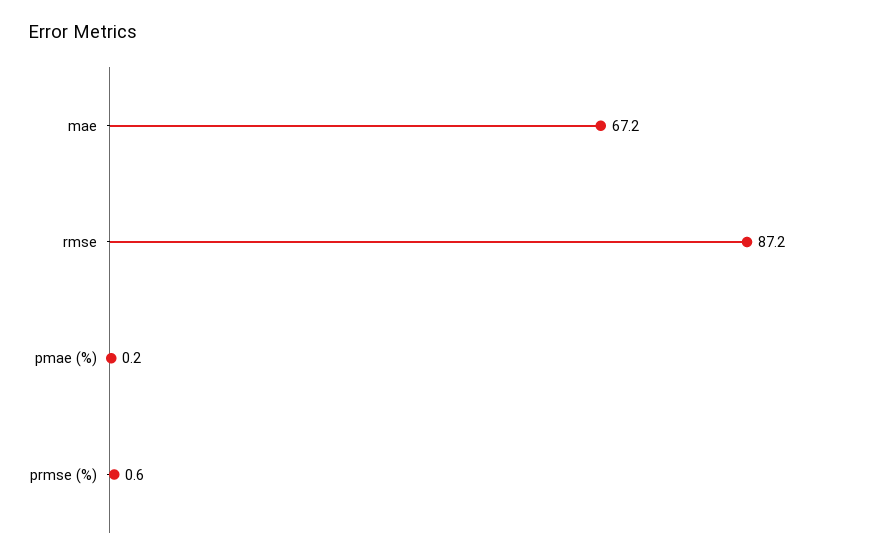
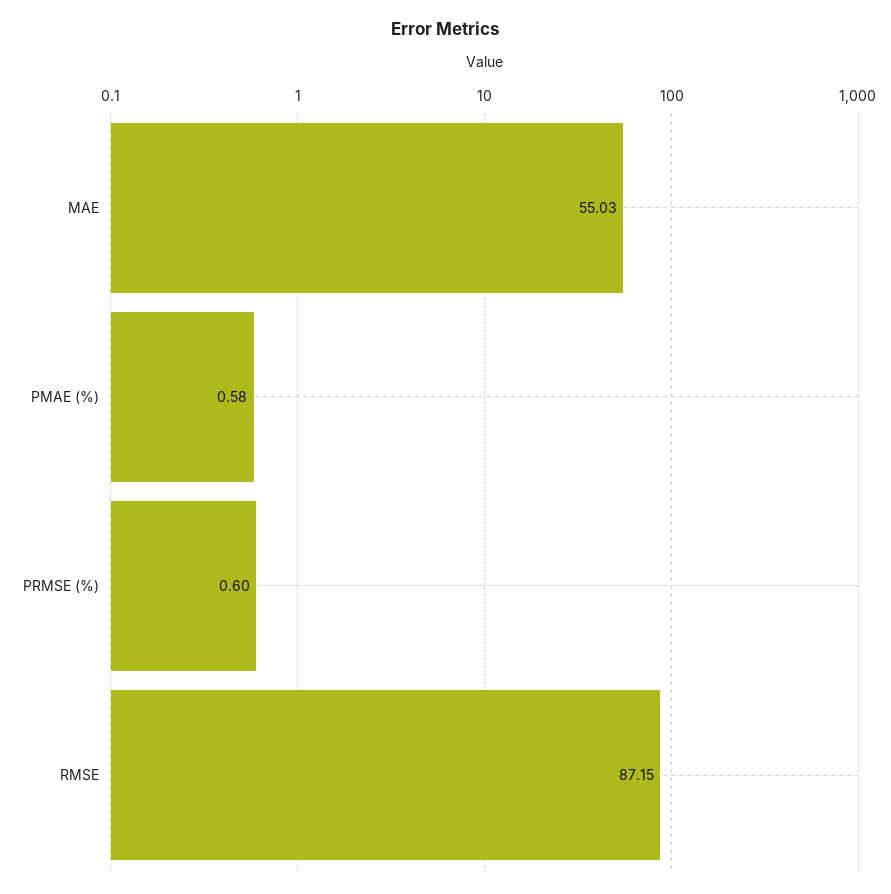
  {
-   "mae": 67.2,
+   "mae": 55.03,
    "rmse": 87.15,
-   "pmae (%)": 0.2,
+   "pmae (%)": 0.58,
    "prmse (%)": 0.6
  }

